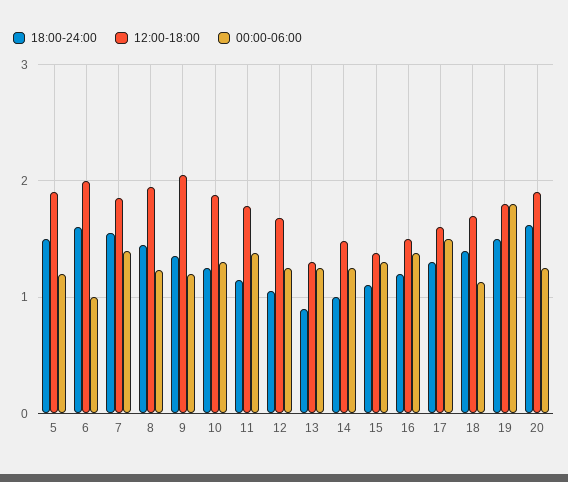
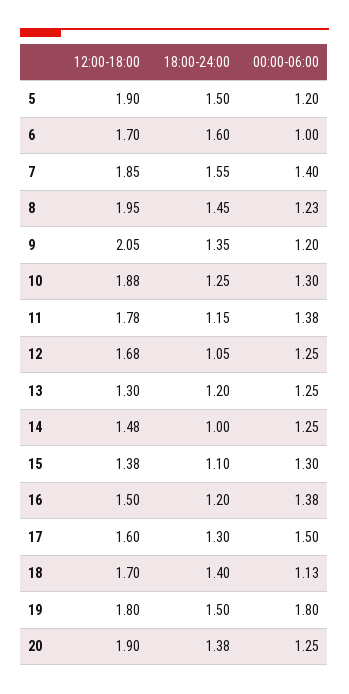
  {
    "18:00-24:00": {
      "5": 1.5,
      "6": 1.6,
      "7": 1.55,
      "8": 1.45,
      "9": 1.35,
      "10": 1.25,
      "11": 1.15,
      "12": 1.05,
-     "13": 0.9,
+     "13": 1.2,
      "14": 1,
      "15": 1.1,
      "16": 1.2,
      "17": 1.3,
      "18": 1.4,
      "19": 1.5,
-     "20": 1.6
+     "20": 1.38
    },
    "12:00-18:00": {
      "5": 1.9,
-     "6": 2,
+     "6": 1.7,
      "7": 1.85,
      "8": 1.95,
      "9": 2.05,
      "10": 1.88,
      "11": 1.78,
      "12": 1.68,
      "13": 1.3,
      "14": 1.48,
      "15": 1.38,
      "16": 1.5,
      "17": 1.6,
      "18": 1.7,
      "19": 1.8,
      "20": 1.9
    },
    "00:00-06:00": {
      "5": 1.2,
      "6": 1,
      "7": 1.4,
      "8": 1.23,
      "9": 1.2,
      "10": 1.3,
      "11": 1.38,
      "12": 1.25,
      "13": 1.25,
      "14": 1.25,
      "15": 1.3,
      "16": 1.38,
      "17": 1.5,
      "18": 1.13,
      "19": 1.8,
      "20": 1.25
    }
  }

